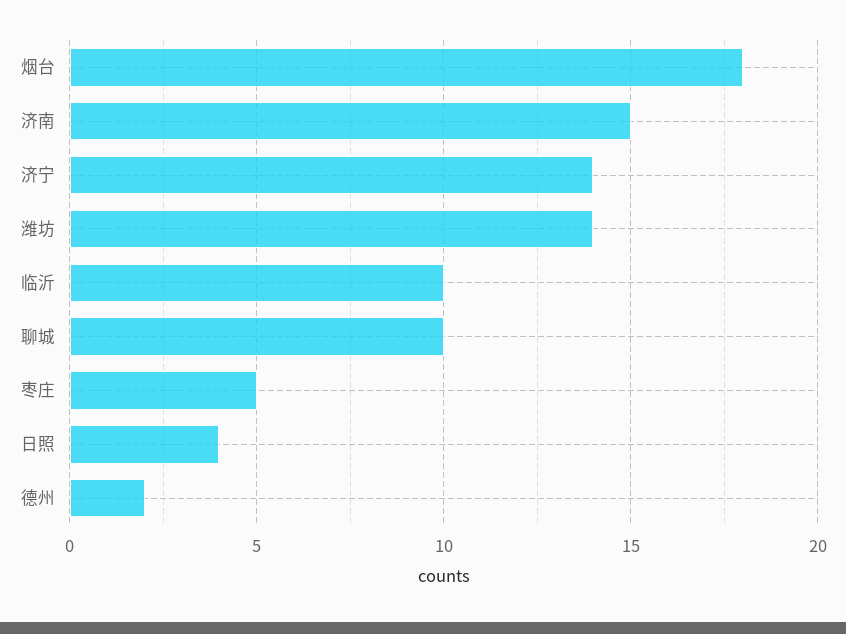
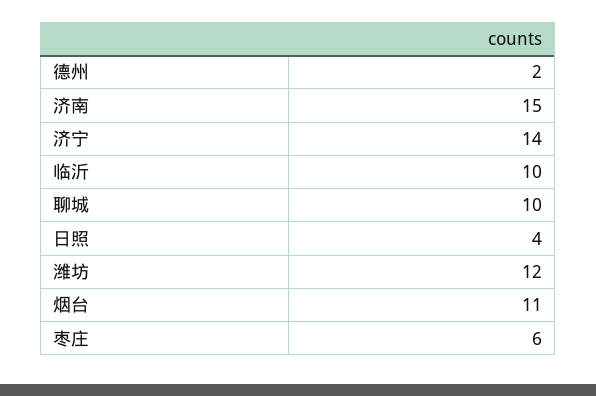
  {
-   "烟台": 18,
+   "烟台": 11,
    "济南": 15,
    "济宁": 14,
-   "潍坊": 14,
+   "潍坊": 12,
    "临沂": 10,
    "聊城": 10,
-   "枣庄": 5,
+   "枣庄": 6,
    "日照": 4,
    "德州": 2
  }

